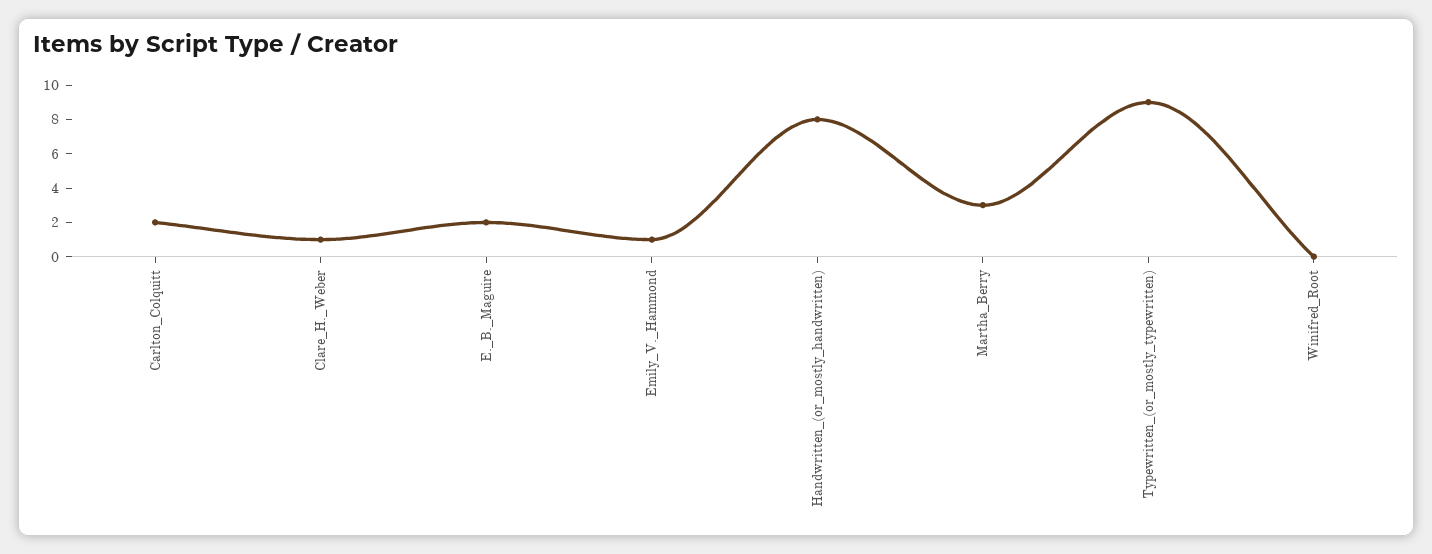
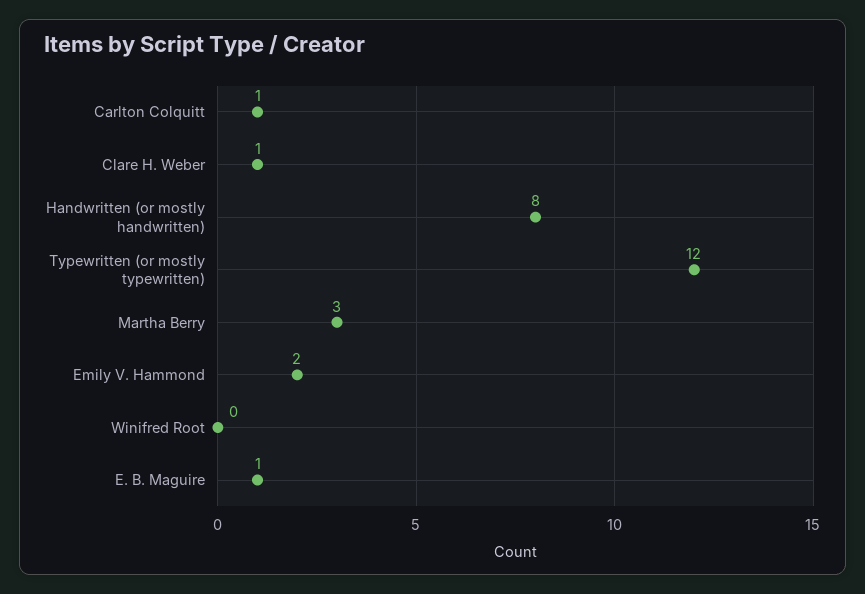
  {
-   "Carlton_Colquitt": 2,
+   "Carlton_Colquitt": 1,
    "Clare_H._Weber": 1,
-   "E._B._Maguire": 2,
+   "E._B._Maguire": 1,
-   "Emily_V._Hammond": 1,
+   "Emily_V._Hammond": 2,
    "Handwritten_(or_mostly_handwritten)": 8,
    "Martha_Berry": 3,
-   "Typewritten_(or_mostly_typewritten)": 9,
+   "Typewritten_(or_mostly_typewritten)": 12,
    "Winifred_Root": 0
  }

